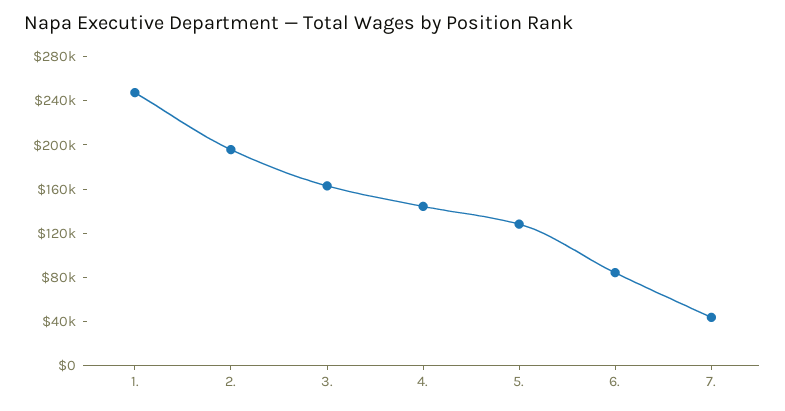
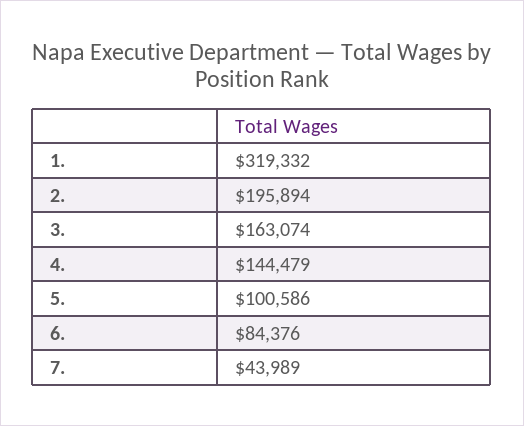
  {
-   "1.": 250000,
+   "1.": 319332,
    "2.": 195894,
    "3.": 163074,
    "4.": 144479,
-   "5.": 130000,
+   "5.": 100586,
    "6.": 84376,
    "7.": 43989
  }

